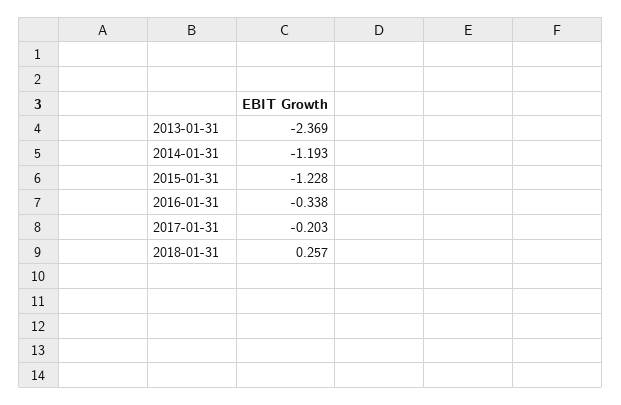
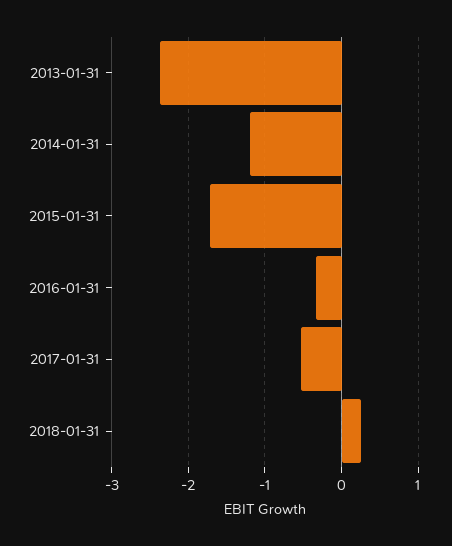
  {
    "2013-01-31": -2.369,
    "2014-01-31": -1.193,
-   "2015-01-31": -1.228,
+   "2015-01-31": -1.7,
    "2016-01-31": -0.338,
-   "2017-01-31": -0.203,
+   "2017-01-31": -0.5,
    "2018-01-31": 0.257
  }

